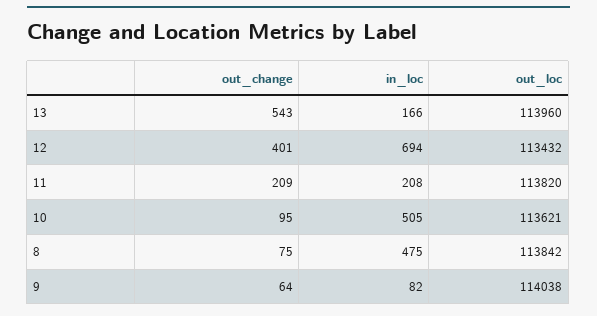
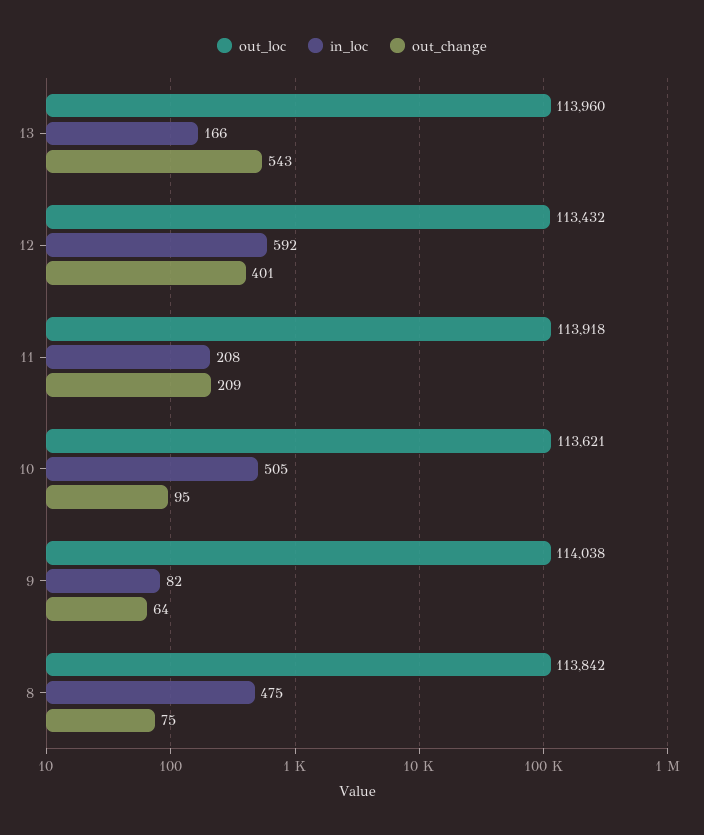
  {
    "out_change": {
      "13": 543,
      "12": 401,
      "11": 209,
      "10": 95,
      "8": 75,
      "9": 64
    },
    "in_loc": {
      "13": 166,
-     "12": 694,
+     "12": 592,
      "11": 208,
      "10": 505,
      "8": 475,
      "9": 82
    },
    "out_loc": {
      "13": 113960,
      "12": 113432,
-     "11": 113820,
+     "11": 113918,
      "10": 113621,
      "8": 113842,
      "9": 114038
    }
  }

